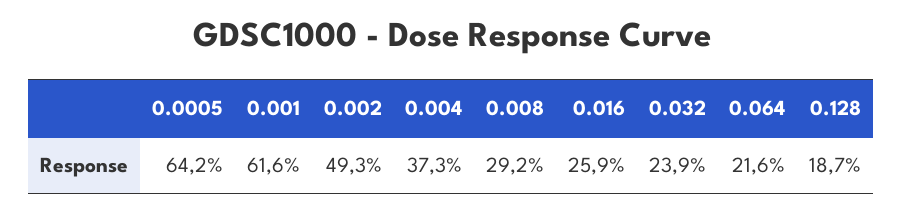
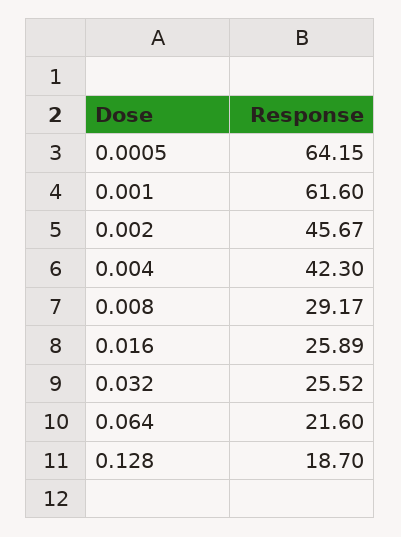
  {
    "0.0005": 64.15,
    "0.001": 61.6,
-   "0.002": 49.3,
+   "0.002": 45.67,
-   "0.004": 37.3,
+   "0.004": 42.3,
    "0.008": 29.17,
    "0.016": 25.89,
-   "0.032": 23.9,
+   "0.032": 25.52,
    "0.064": 21.6,
    "0.128": 18.7
  }

